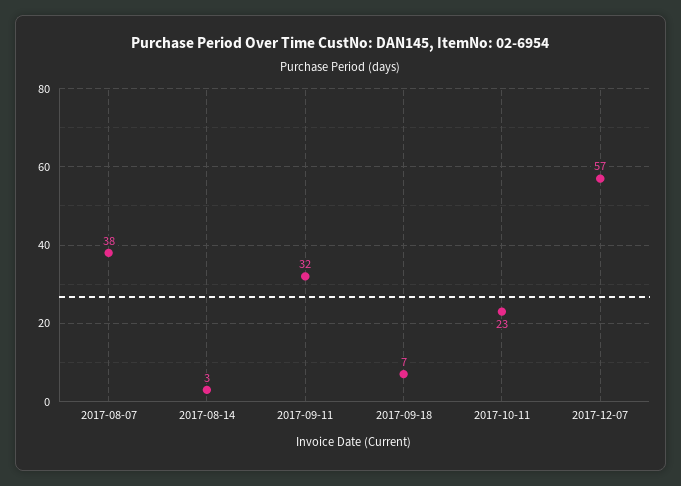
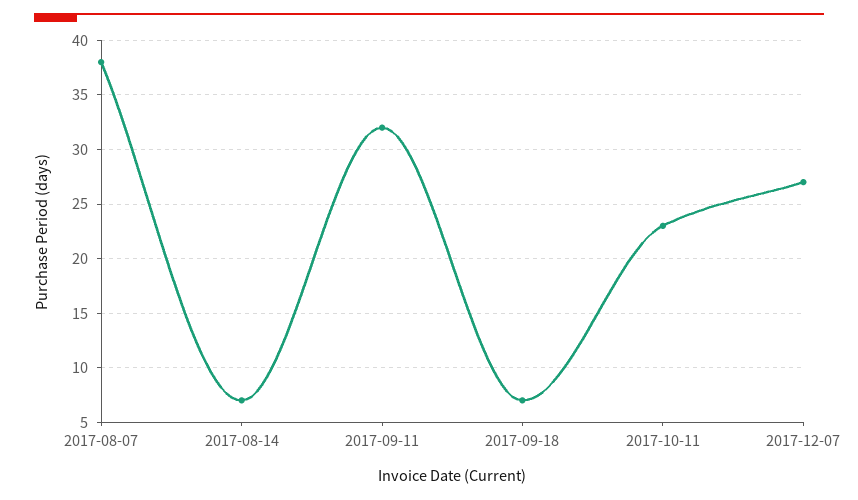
  {
    "2017-08-07": 38,
-   "2017-08-14": 3,
+   "2017-08-14": 7,
    "2017-09-11": 32,
    "2017-09-18": 7,
    "2017-10-11": 23,
-   "2017-12-07": 57
+   "2017-12-07": 27
  }

